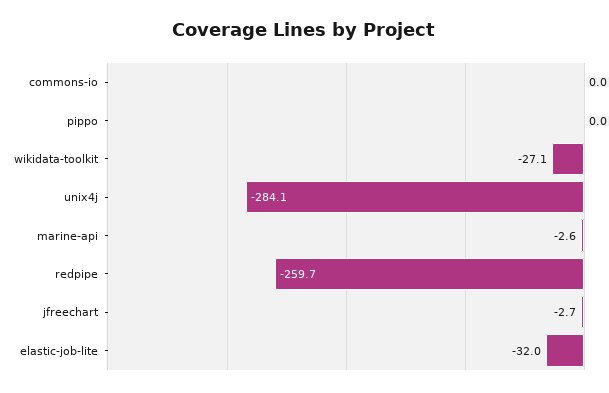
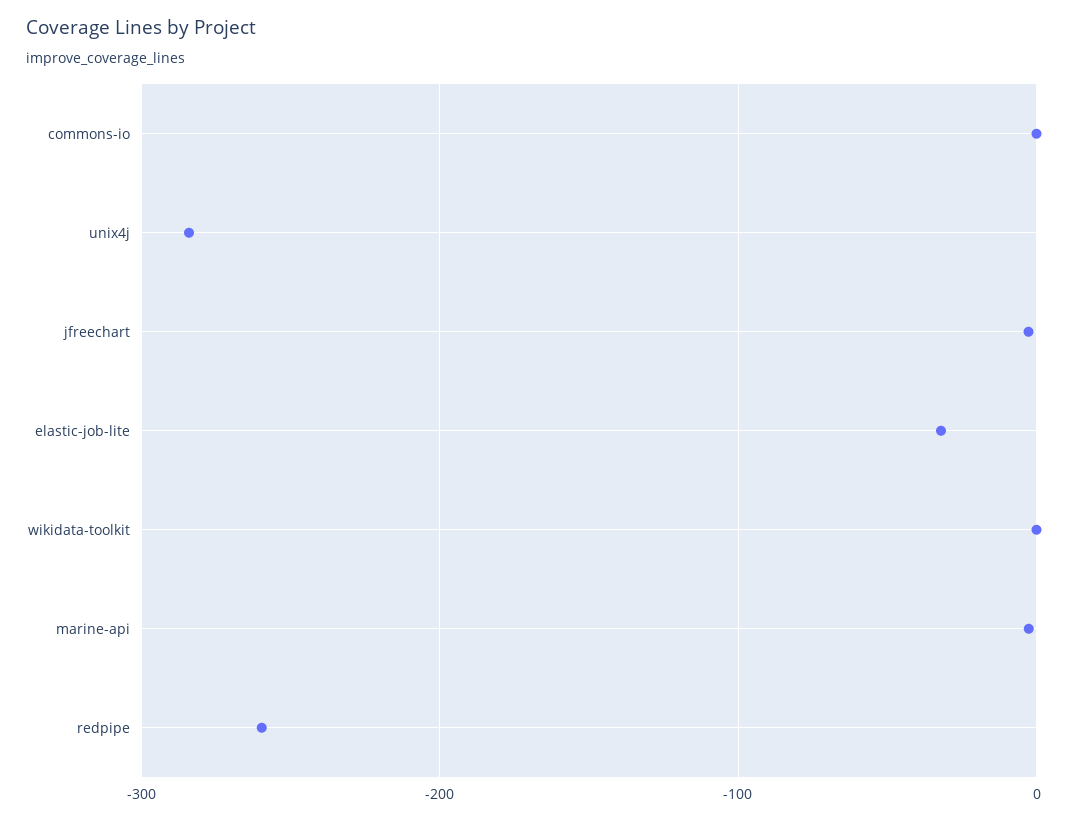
  {
    "commons-io": 0,
-   "pippo": 0,
-   "wikidata-toolkit": -27.1,
+   "wikidata-toolkit": 0,
    "unix4j": -284.1,
    "marine-api": -2.6,
    "redpipe": -259.7,
    "jfreechart": -2.7,
    "elastic-job-lite": -32
  }

